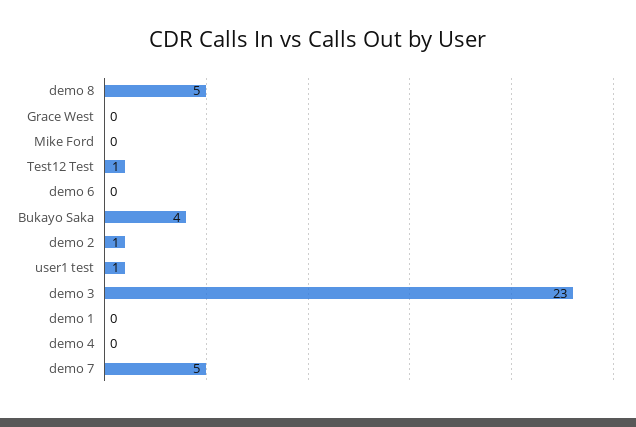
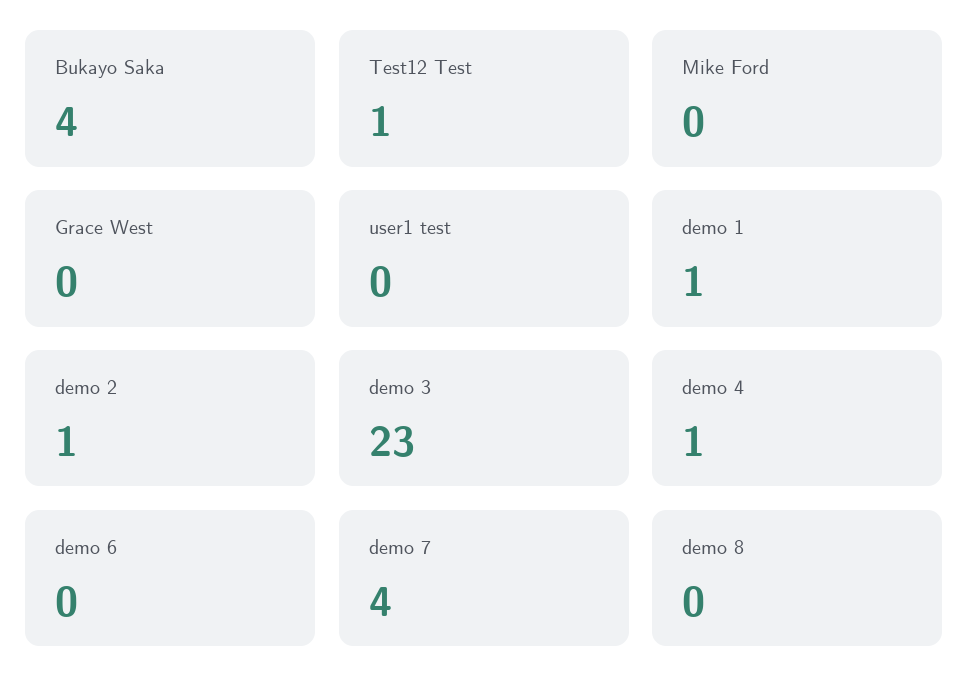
  {
-   "demo 8": 5,
+   "demo 8": 0,
    "Grace West": 0,
    "Mike Ford": 0,
    "Test12 Test": 1,
    "demo 6": 0,
    "Bukayo Saka": 4,
    "demo 2": 1,
-   "user1 test": 1,
+   "user1 test": 0,
    "demo 3": 23,
-   "demo 1": 0,
+   "demo 1": 1,
-   "demo 4": 0,
+   "demo 4": 1,
-   "demo 7": 5
+   "demo 7": 4
  }

